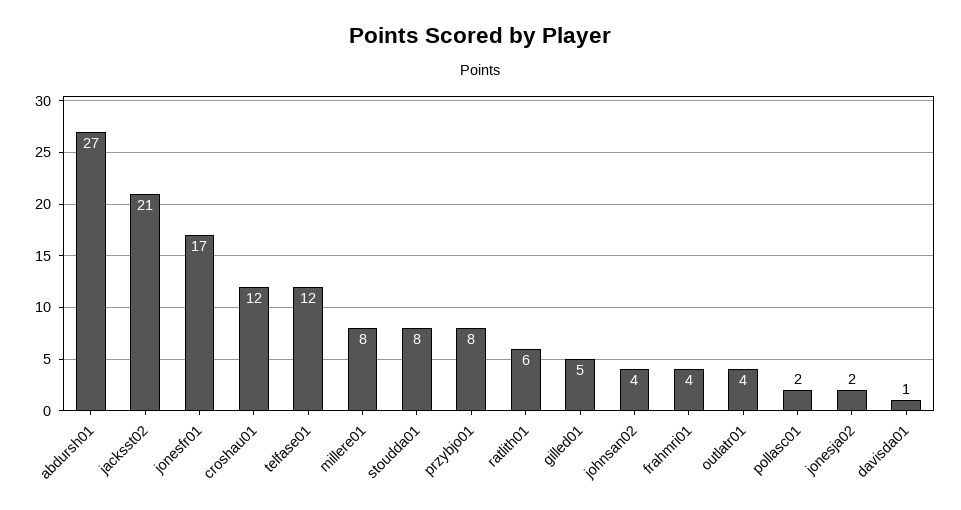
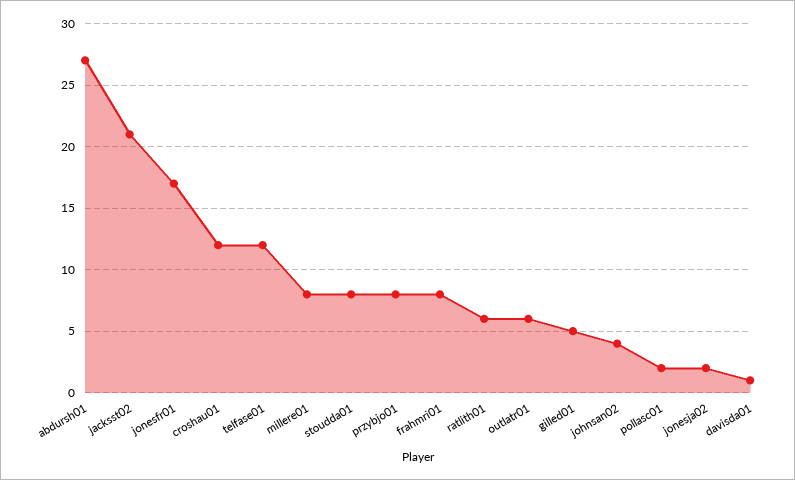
  {
    "abdursh01": 27,
    "jacksst02": 21,
    "jonesfr01": 17,
    "croshau01": 12,
    "telfase01": 12,
    "millere01": 8,
    "stoudda01": 8,
    "przybjo01": 8,
    "ratlith01": 6,
    "gilled01": 5,
    "johnsan02": 4,
-   "frahmri01": 4,
+   "frahmri01": 8,
-   "outlatr01": 4,
+   "outlatr01": 6,
    "pollasc01": 2,
    "jonesja02": 2,
    "davisda01": 1
  }

